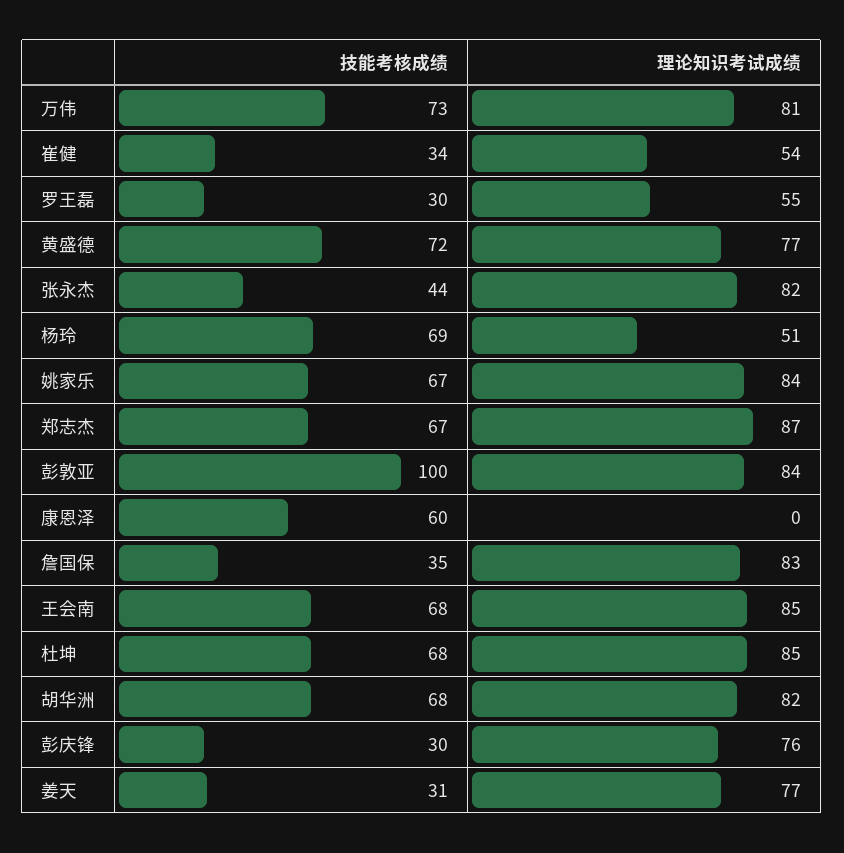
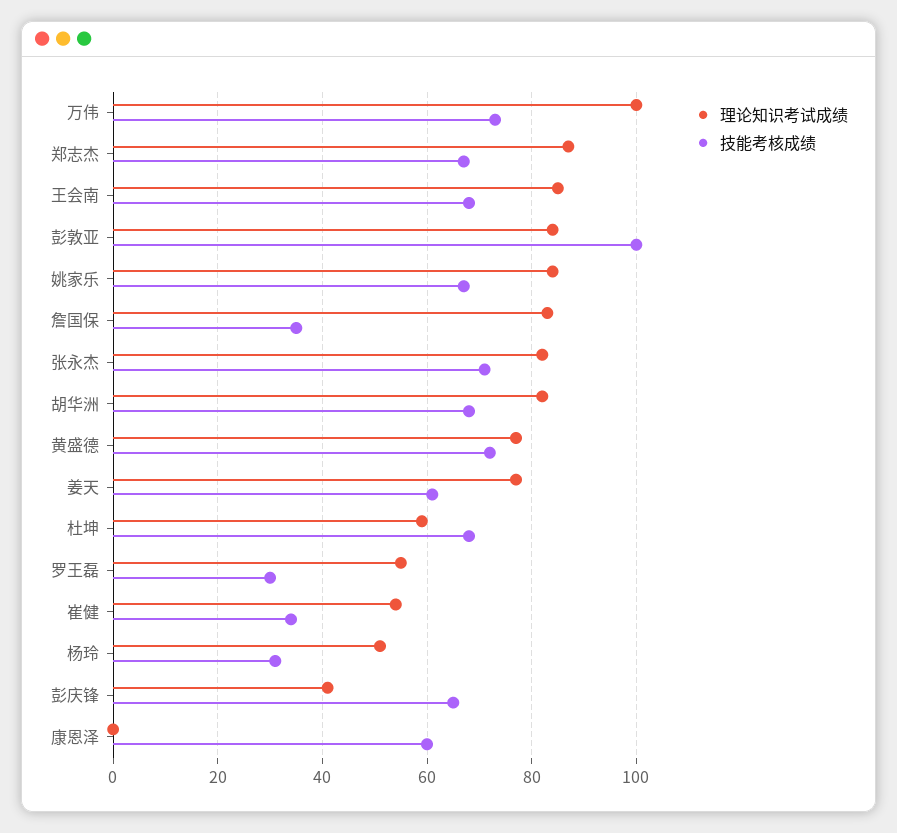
  {
    "技能考核成绩": {
      "万伟": 73,
      "崔健": 34,
      "罗王磊": 30,
      "黄盛德": 72,
-     "张永杰": 44,
+     "张永杰": 70,
-     "杨玲": 69,
+     "杨玲": 30,
      "姚家乐": 67,
      "郑志杰": 67,
      "彭敦亚": 100,
      "康恩泽": 60,
      "詹国保": 35,
      "王会南": 68,
      "杜坤": 68,
      "胡华洲": 68,
-     "彭庆锋": 30,
+     "彭庆锋": 65,
-     "姜天": 31
+     "姜天": 60
    },
    "理论知识考试成绩": {
-     "万伟": 81,
+     "万伟": 100,
      "崔健": 54,
      "罗王磊": 55,
      "黄盛德": 77,
      "张永杰": 82,
      "杨玲": 51,
      "姚家乐": 84,
      "郑志杰": 87,
      "彭敦亚": 84,
      "康恩泽": 0,
      "詹国保": 83,
      "王会南": 85,
-     "杜坤": 85,
+     "杜坤": 60,
      "胡华洲": 82,
-     "彭庆锋": 76,
+     "彭庆锋": 40,
      "姜天": 77
    }
  }

